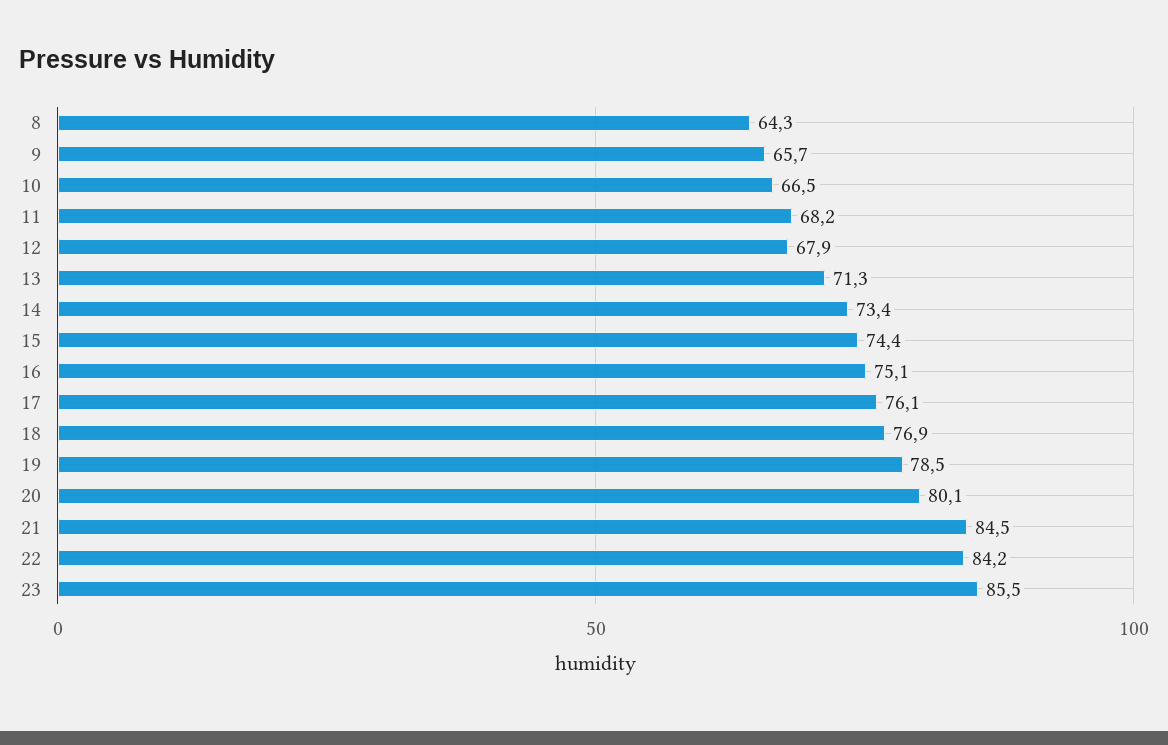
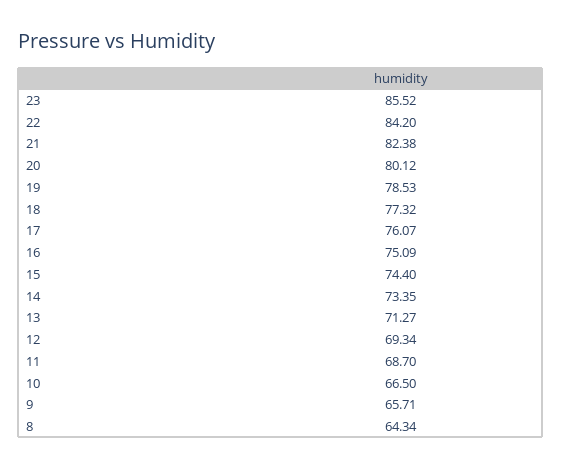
  {
    "8": 64.34,
    "9": 65.71,
    "10": 66.5,
-   "11": 68.2,
+   "11": 68.7,
-   "12": 67.9,
+   "12": 69.34,
    "13": 71.27,
    "14": 73.35,
    "15": 74.4,
    "16": 75.09,
    "17": 76.07,
-   "18": 76.9,
+   "18": 77.32,
    "19": 78.53,
    "20": 80.12,
-   "21": 84.5,
+   "21": 82.38,
    "22": 84.2,
    "23": 85.52
  }

